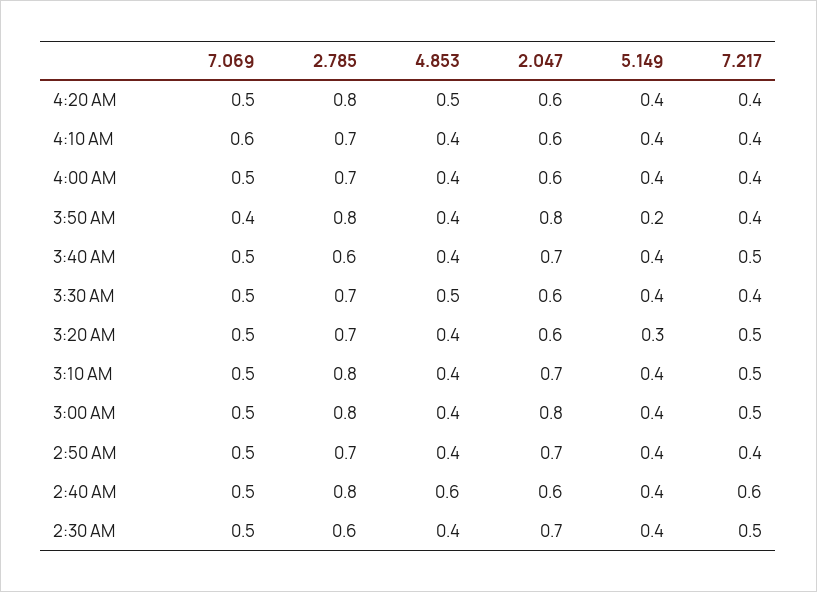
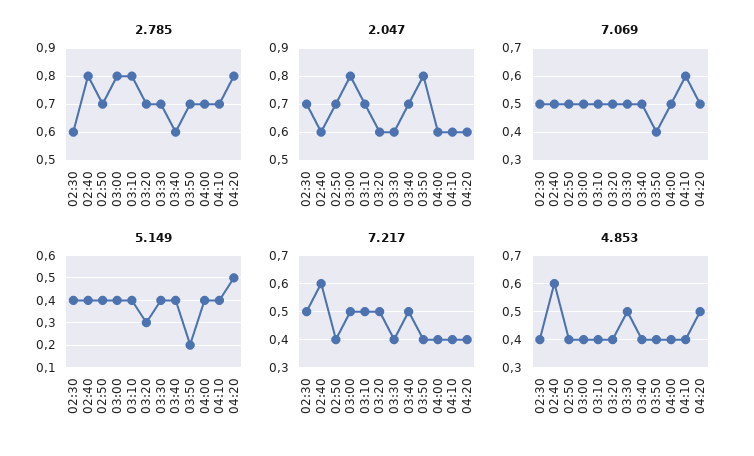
  {
    "7.069": {
      "4:20 AM": 0.5,
      "4:10 AM": 0.6,
      "4:00 AM": 0.5,
      "3:50 AM": 0.4,
      "3:40 AM": 0.5,
      "3:30 AM": 0.5,
      "3:20 AM": 0.5,
      "3:10 AM": 0.5,
      "3:00 AM": 0.5,
      "2:50 AM": 0.5,
      "2:40 AM": 0.5,
      "2:30 AM": 0.5
    },
    "2.785": {
      "4:20 AM": 0.8,
      "4:10 AM": 0.7,
      "4:00 AM": 0.7,
-     "3:50 AM": 0.8,
+     "3:50 AM": 0.7,
      "3:40 AM": 0.6,
      "3:30 AM": 0.7,
      "3:20 AM": 0.7,
      "3:10 AM": 0.8,
      "3:00 AM": 0.8,
      "2:50 AM": 0.7,
      "2:40 AM": 0.8,
      "2:30 AM": 0.6
    },
    "4.853": {
      "4:20 AM": 0.5,
      "4:10 AM": 0.4,
      "4:00 AM": 0.4,
      "3:50 AM": 0.4,
      "3:40 AM": 0.4,
      "3:30 AM": 0.5,
      "3:20 AM": 0.4,
      "3:10 AM": 0.4,
      "3:00 AM": 0.4,
      "2:50 AM": 0.4,
      "2:40 AM": 0.6,
      "2:30 AM": 0.4
    },
    "2.047": {
      "4:20 AM": 0.6,
      "4:10 AM": 0.6,
      "4:00 AM": 0.6,
      "3:50 AM": 0.8,
      "3:40 AM": 0.7,
      "3:30 AM": 0.6,
      "3:20 AM": 0.6,
      "3:10 AM": 0.7,
      "3:00 AM": 0.8,
      "2:50 AM": 0.7,
      "2:40 AM": 0.6,
      "2:30 AM": 0.7
    },
    "5.149": {
-     "4:20 AM": 0.4,
+     "4:20 AM": 0.5,
      "4:10 AM": 0.4,
      "4:00 AM": 0.4,
      "3:50 AM": 0.2,
      "3:40 AM": 0.4,
      "3:30 AM": 0.4,
      "3:20 AM": 0.3,
      "3:10 AM": 0.4,
      "3:00 AM": 0.4,
      "2:50 AM": 0.4,
      "2:40 AM": 0.4,
      "2:30 AM": 0.4
    },
    "7.217": {
      "4:20 AM": 0.4,
      "4:10 AM": 0.4,
      "4:00 AM": 0.4,
      "3:50 AM": 0.4,
      "3:40 AM": 0.5,
      "3:30 AM": 0.4,
      "3:20 AM": 0.5,
      "3:10 AM": 0.5,
      "3:00 AM": 0.5,
      "2:50 AM": 0.4,
      "2:40 AM": 0.6,
      "2:30 AM": 0.5
    }
  }

